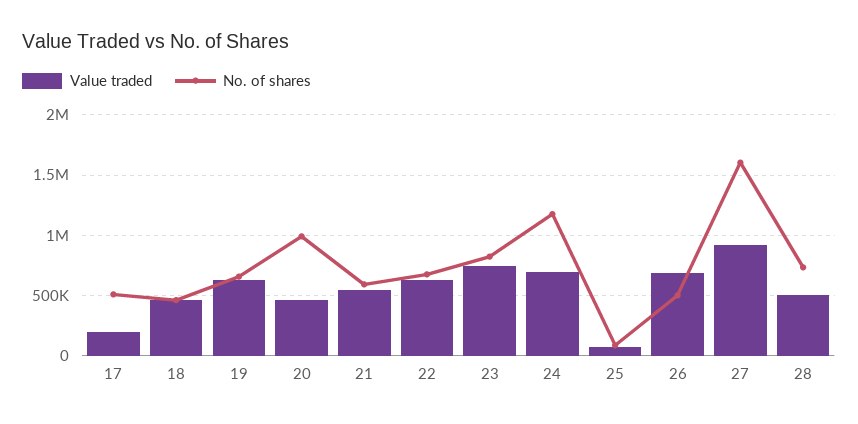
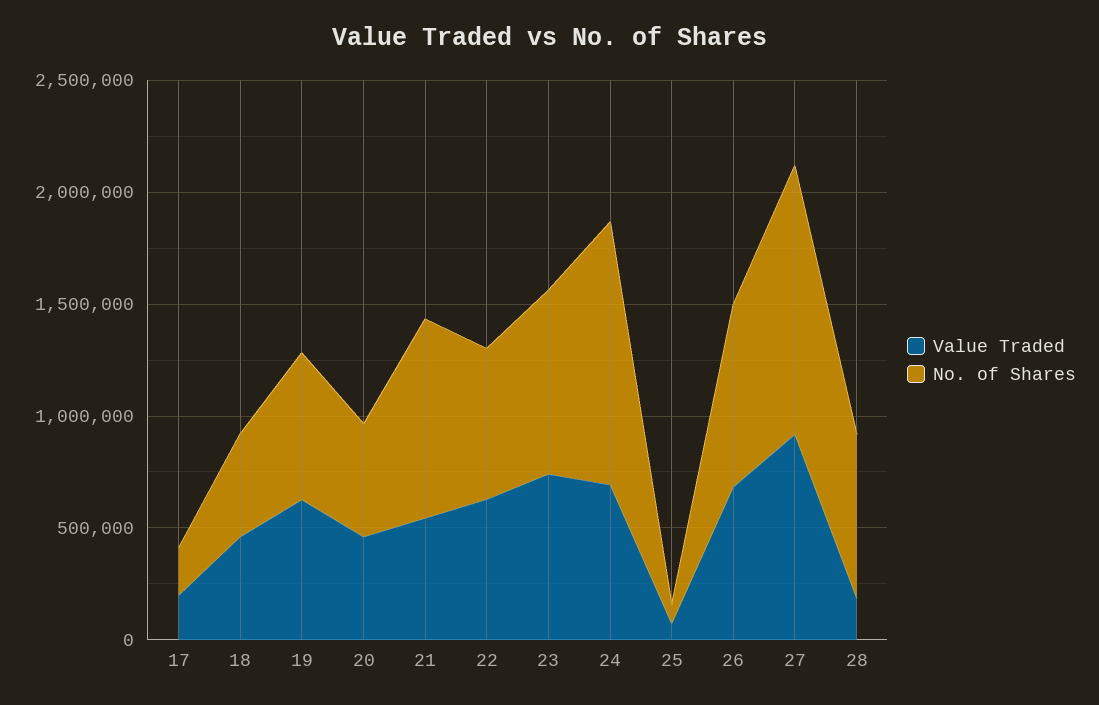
  {
    "Value traded": {
      "17": 200000,
      "18": 450000,
      "19": 650000,
      "20": 450000,
      "21": 550000,
      "22": 650000,
      "23": 750000,
      "24": 700000,
      "25": 50000,
      "26": 700000,
      "27": 900000,
-     "28": 500000
+     "28": 200000
    },
    "No. of shares": {
-     "17": 500000,
+     "17": 200000,
      "18": 450000,
      "19": 650000,
-     "20": 1000000,
+     "20": 500000,
-     "21": 600000,
+     "21": 900000,
      "22": 700000,
      "23": 800000,
      "24": 1200000,
      "25": 100000,
-     "26": 500000,
+     "26": 800000,
-     "27": 1600000,
+     "27": 1200000,
      "28": 750000
    }
  }

